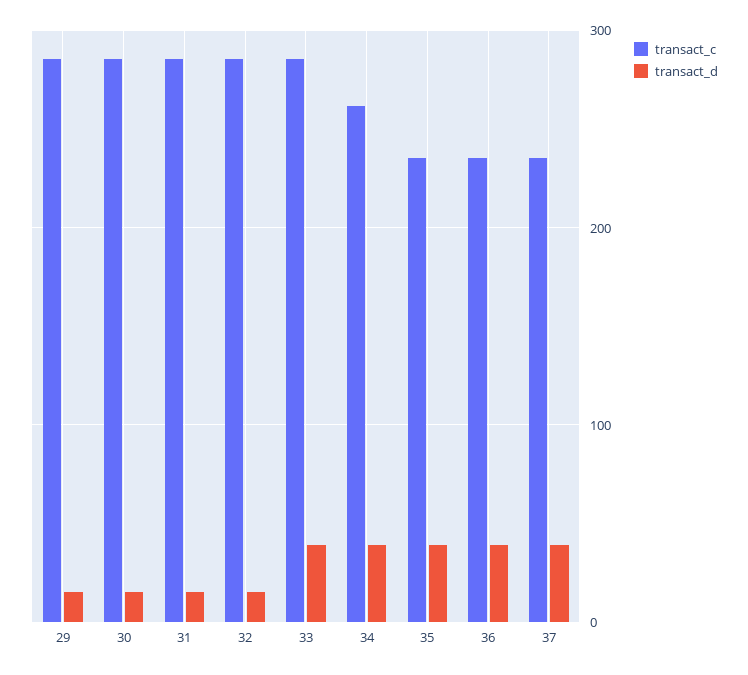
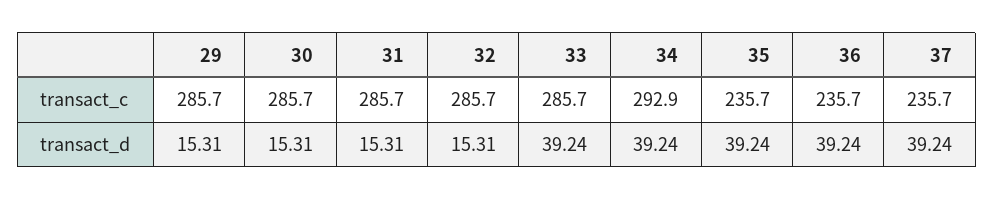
  {
    "transact_c": {
      "29": 285.7,
      "30": 285.7,
      "31": 285.7,
      "32": 285.7,
      "33": 285.7,
-     "34": 260,
+     "34": 292.9,
      "35": 235.7,
      "36": 235.7,
      "37": 235.7
    },
    "transact_d": {
      "29": 15.31,
      "30": 15.31,
      "31": 15.31,
      "32": 15.31,
      "33": 39.24,
      "34": 39.24,
      "35": 39.24,
      "36": 39.24,
      "37": 39.24
    }
  }

